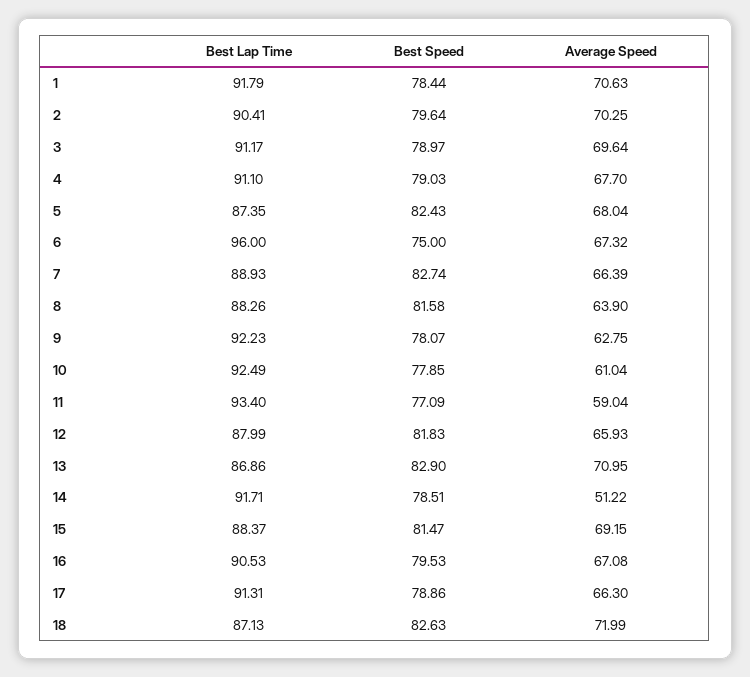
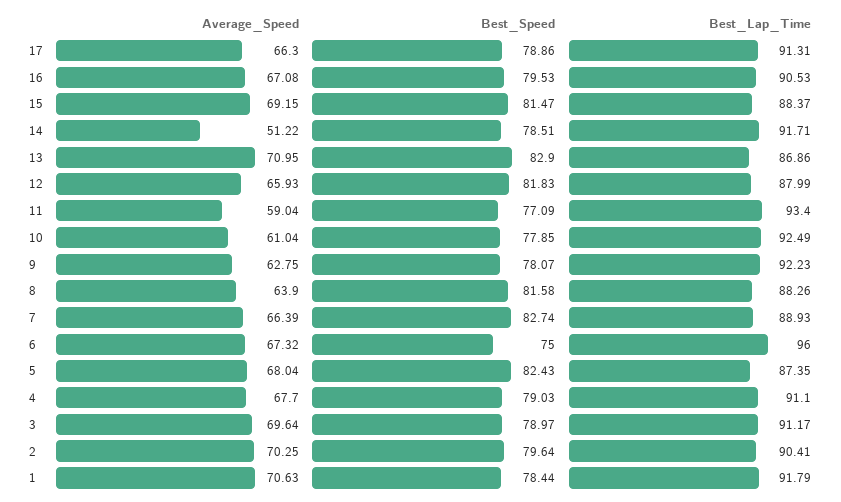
  {
    "Best Lap Time": {
      "1": 91.79,
      "2": 90.41,
      "3": 91.17,
      "4": 91.1,
      "5": 87.35,
      "6": 96,
      "7": 88.93,
      "8": 88.26,
      "9": 92.23,
      "10": 92.49,
      "11": 93.4,
      "12": 87.99,
      "13": 86.86,
      "14": 91.71,
      "15": 88.37,
      "16": 90.53,
-     "17": 91.31,
+     "17": 91.31
-     "18": 87.13
    },
    "Best Speed": {
      "1": 78.44,
      "2": 79.64,
      "3": 78.97,
      "4": 79.03,
      "5": 82.43,
      "6": 75,
      "7": 82.74,
      "8": 81.58,
      "9": 78.07,
      "10": 77.85,
      "11": 77.09,
      "12": 81.83,
      "13": 82.9,
      "14": 78.51,
      "15": 81.47,
      "16": 79.53,
-     "17": 78.86,
+     "17": 78.86
-     "18": 82.63
    },
    "Average Speed": {
      "1": 70.63,
      "2": 70.25,
      "3": 69.64,
      "4": 67.7,
      "5": 68.04,
      "6": 67.32,
      "7": 66.39,
      "8": 63.9,
      "9": 62.75,
      "10": 61.04,
      "11": 59.04,
      "12": 65.93,
      "13": 70.95,
      "14": 51.22,
      "15": 69.15,
      "16": 67.08,
-     "17": 66.3,
+     "17": 66.3
-     "18": 71.99
    }
  }

